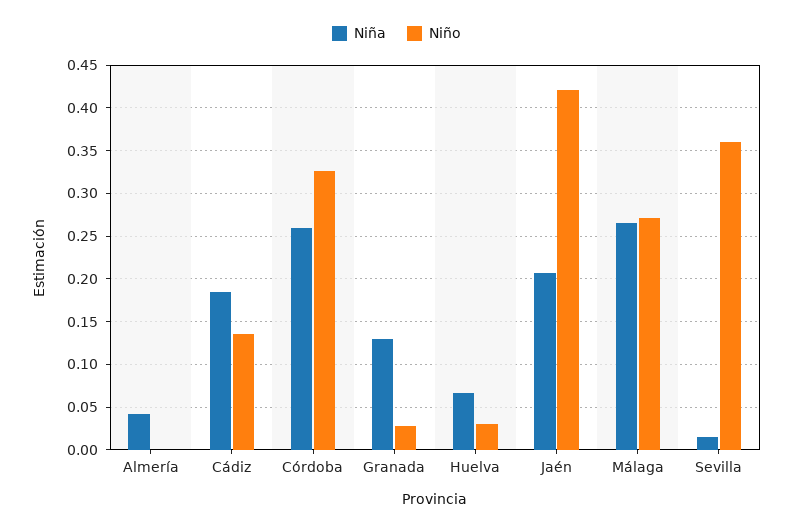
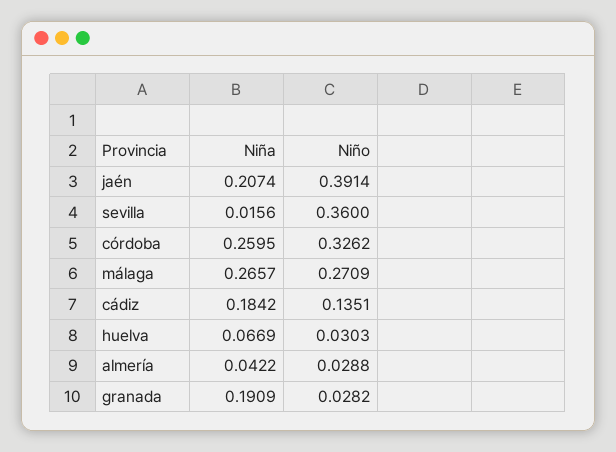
  {
    "Niña": {
      "Almería": 0.0422,
      "Cádiz": 0.1842,
      "Córdoba": 0.2595,
-     "Granada": 0.13,
+     "Granada": 0.1909,
      "Huelva": 0.0669,
      "Jaén": 0.2074,
      "Málaga": 0.2657,
      "Sevilla": 0.0156
    },
    "Niño": {
-     "Almería": 0,
+     "Almería": 0.0288,
      "Cádiz": 0.1351,
      "Córdoba": 0.3262,
      "Granada": 0.0282,
      "Huelva": 0.0303,
-     "Jaén": 0.42,
+     "Jaén": 0.3914,
      "Málaga": 0.2709,
      "Sevilla": 0.36
    }
  }

